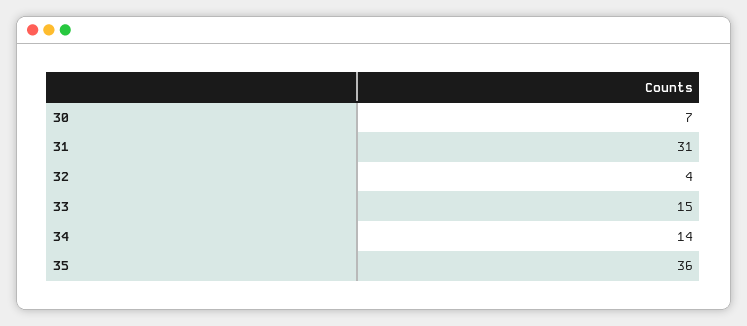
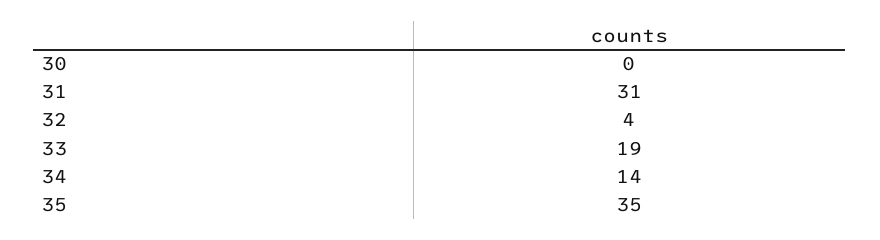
  {
-   "30": 7,
+   "30": 0,
    "31": 31,
    "32": 4,
-   "33": 15,
+   "33": 19,
    "34": 14,
-   "35": 36
+   "35": 35
  }

